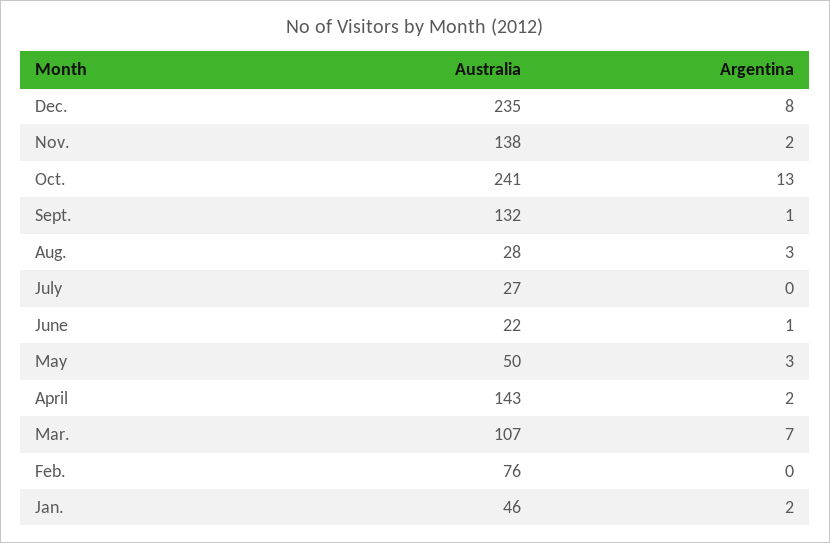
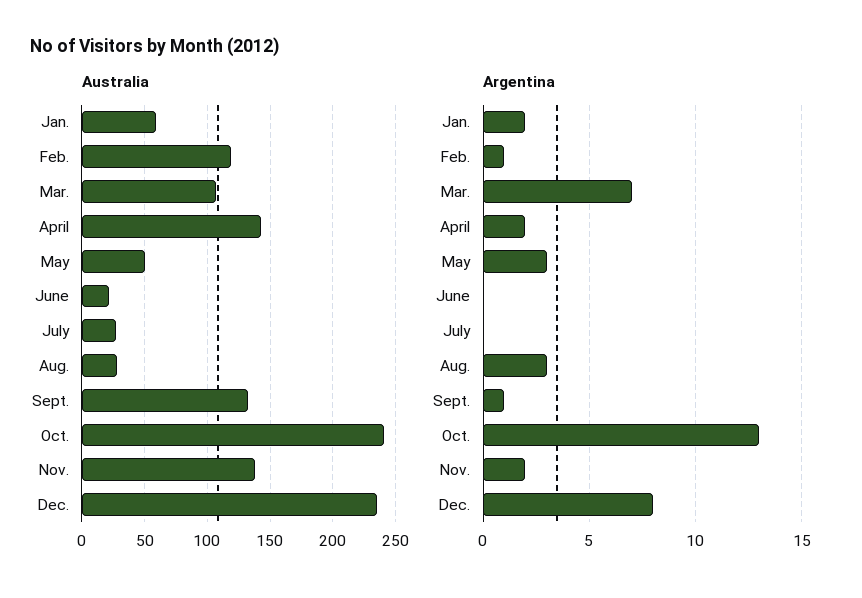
  {
    "Australia": {
      "Dec.": 235,
      "Nov.": 138,
      "Oct.": 241,
      "Sept.": 132,
      "Aug.": 28,
      "July": 27,
      "June": 22,
      "May": 50,
      "April": 143,
      "Mar.": 107,
-     "Feb.": 76,
+     "Feb.": 120,
-     "Jan.": 46
+     "Jan.": 60
    },
    "Argentina": {
      "Dec.": 8,
      "Nov.": 2,
      "Oct.": 13,
      "Sept.": 1,
      "Aug.": 3,
      "July": 0,
-     "June": 1,
+     "June": 0,
      "May": 3,
      "April": 2,
      "Mar.": 7,
-     "Feb.": 0,
+     "Feb.": 1,
      "Jan.": 2
    }
  }

